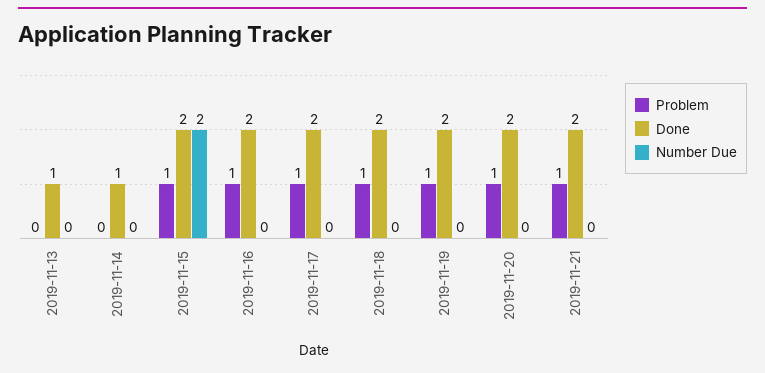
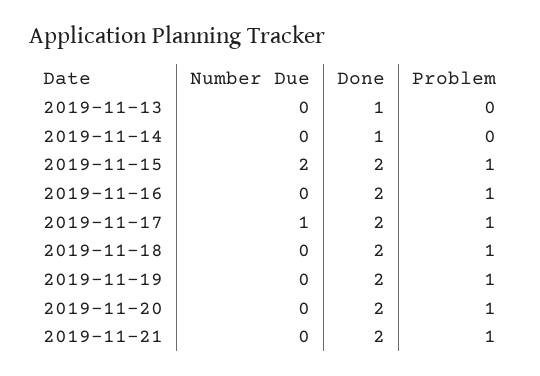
  {
    "Problem": {
      "2019-11-13": 0,
      "2019-11-14": 0,
      "2019-11-15": 1,
      "2019-11-16": 1,
      "2019-11-17": 1,
      "2019-11-18": 1,
      "2019-11-19": 1,
      "2019-11-20": 1,
      "2019-11-21": 1
    },
    "Done": {
      "2019-11-13": 1,
      "2019-11-14": 1,
      "2019-11-15": 2,
      "2019-11-16": 2,
      "2019-11-17": 2,
      "2019-11-18": 2,
      "2019-11-19": 2,
      "2019-11-20": 2,
      "2019-11-21": 2
    },
    "Number Due": {
      "2019-11-13": 0,
      "2019-11-14": 0,
      "2019-11-15": 2,
      "2019-11-16": 0,
-     "2019-11-17": 0,
+     "2019-11-17": 1,
      "2019-11-18": 0,
      "2019-11-19": 0,
      "2019-11-20": 0,
      "2019-11-21": 0
    }
  }

